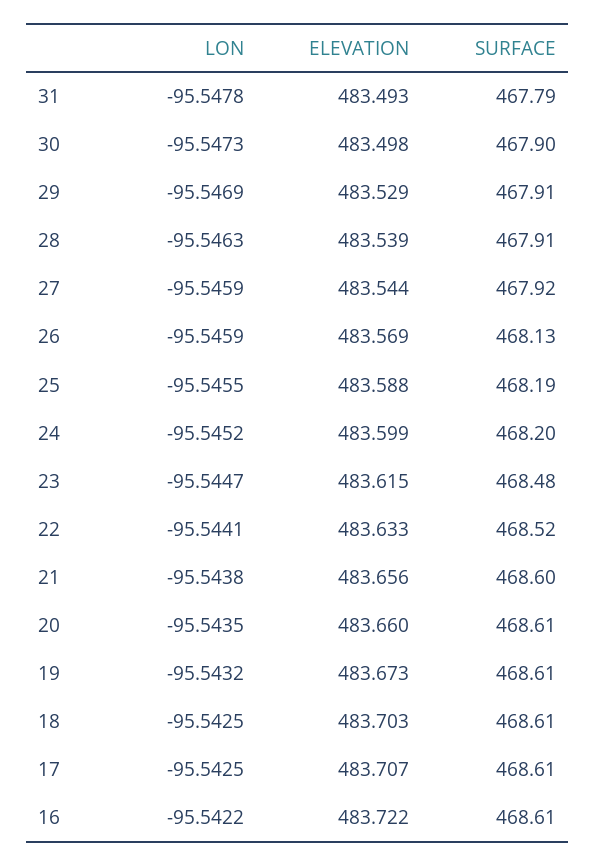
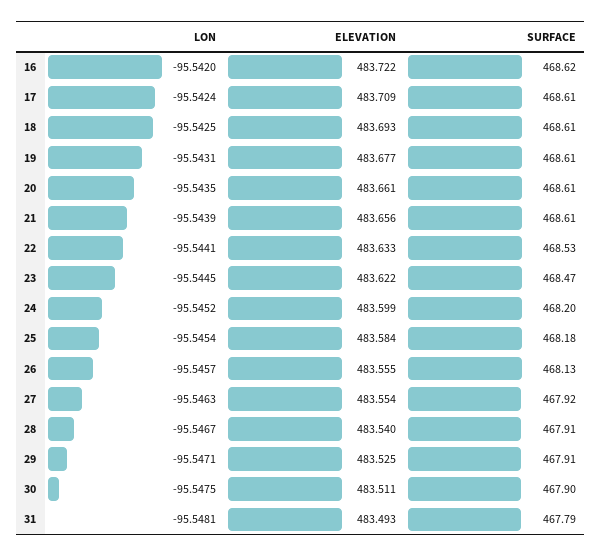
  {
    "LON": {
-     "31": -95.5478,
+     "31": -95.5481,
-     "30": -95.5473,
+     "30": -95.5475,
-     "29": -95.5469,
+     "29": -95.5471,
-     "28": -95.5463,
+     "28": -95.5467,
-     "27": -95.5459,
+     "27": -95.5463,
-     "26": -95.5459,
+     "26": -95.5457,
-     "25": -95.5455,
+     "25": -95.5454,
      "24": -95.5452,
-     "23": -95.5447,
+     "23": -95.5445,
      "22": -95.5441,
-     "21": -95.5438,
+     "21": -95.5439,
      "20": -95.5435,
-     "19": -95.5432,
+     "19": -95.5431,
      "18": -95.5425,
-     "17": -95.5425,
+     "17": -95.5424,
-     "16": -95.5422
+     "16": -95.542
    },
    "ELEVATION": {
      "31": 483.493,
-     "30": 483.498,
+     "30": 483.511,
-     "29": 483.529,
+     "29": 483.525,
-     "28": 483.539,
+     "28": 483.54,
-     "27": 483.544,
+     "27": 483.554,
-     "26": 483.569,
+     "26": 483.555,
-     "25": 483.588,
+     "25": 483.584,
      "24": 483.599,
-     "23": 483.615,
+     "23": 483.622,
      "22": 483.633,
      "21": 483.656,
-     "20": 483.66,
+     "20": 483.661,
-     "19": 483.673,
+     "19": 483.677,
-     "18": 483.703,
+     "18": 483.693,
-     "17": 483.707,
+     "17": 483.709,
      "16": 483.722
    },
    "SURFACE": {
      "31": 467.79,
      "30": 467.9,
      "29": 467.91,
      "28": 467.91,
      "27": 467.92,
      "26": 468.13,
-     "25": 468.19,
+     "25": 468.18,
      "24": 468.2,
-     "23": 468.48,
+     "23": 468.47,
-     "22": 468.52,
+     "22": 468.53,
-     "21": 468.6,
+     "21": 468.61,
      "20": 468.61,
      "19": 468.61,
      "18": 468.61,
      "17": 468.61,
-     "16": 468.61
+     "16": 468.62
    }
  }

